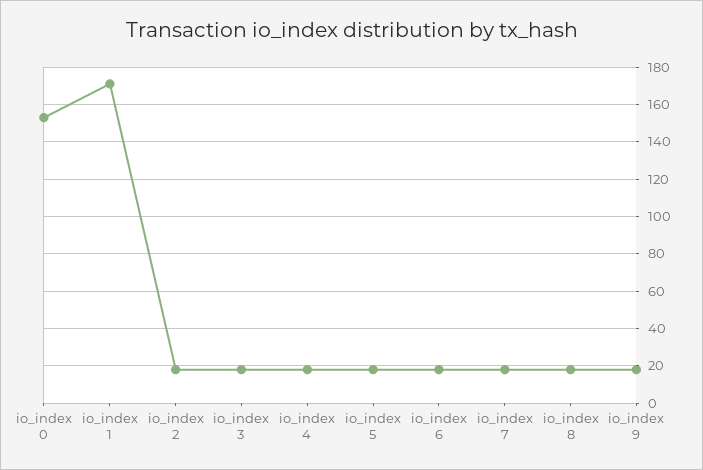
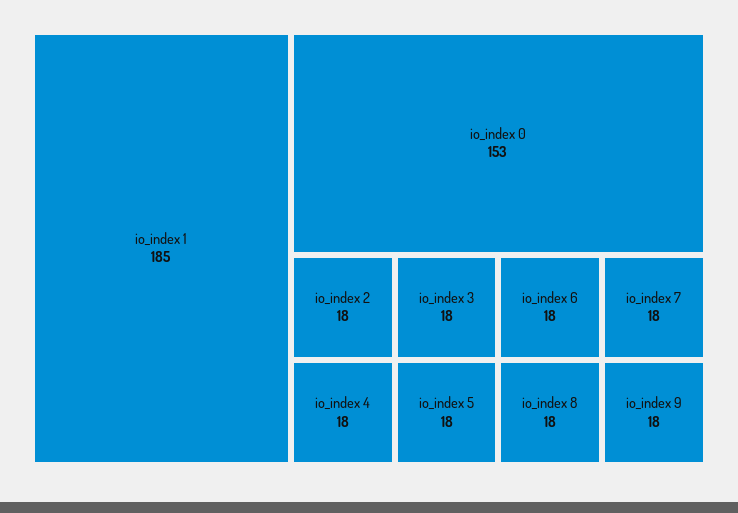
  {
    "io_index 0": 153,
-   "io_index 1": 170,
+   "io_index 1": 185,
    "io_index 2": 18,
    "io_index 3": 18,
    "io_index 4": 18,
    "io_index 5": 18,
    "io_index 6": 18,
    "io_index 7": 18,
    "io_index 8": 18,
    "io_index 9": 18
  }

